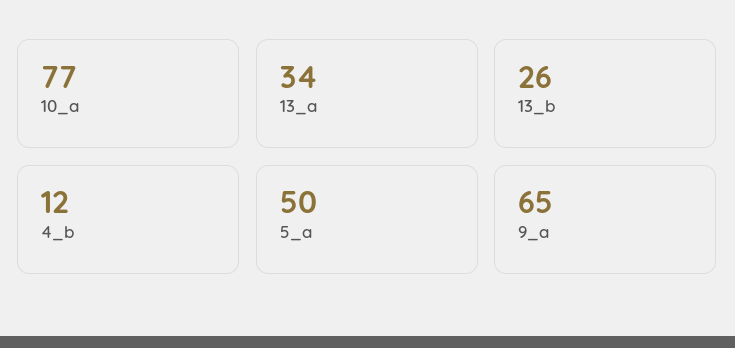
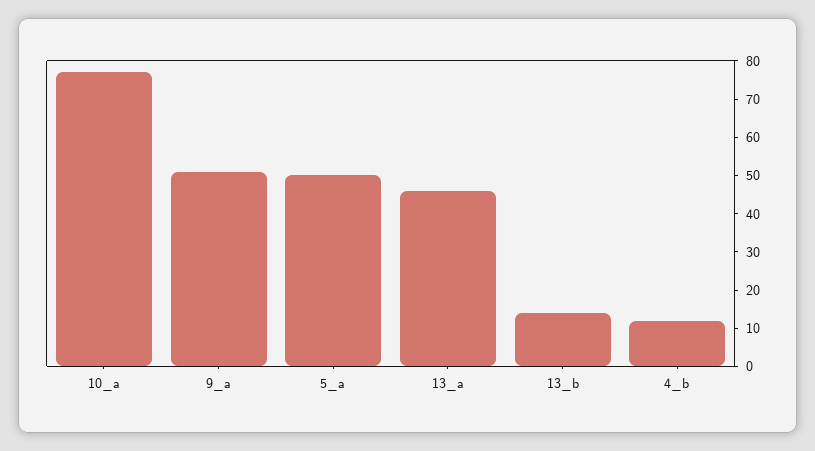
  {
    "10_a": 77,
-   "13_a": 34,
+   "13_a": 45,
-   "13_b": 26,
+   "13_b": 15,
    "4_b": 12,
    "5_a": 50,
-   "9_a": 65
+   "9_a": 50
  }

